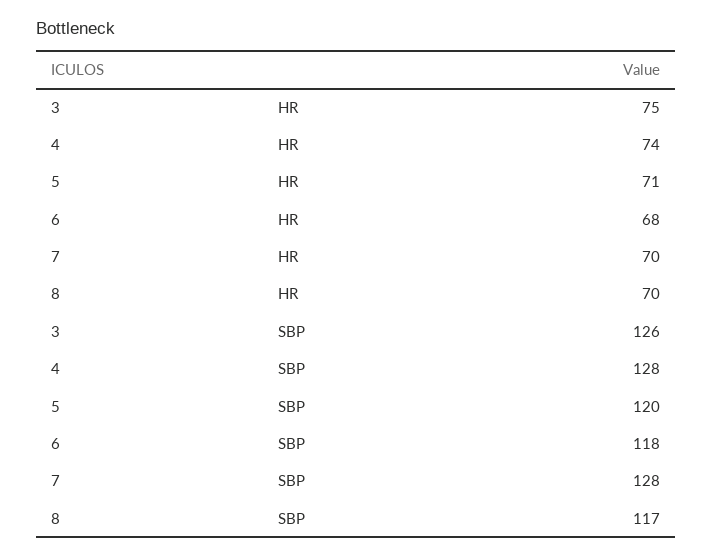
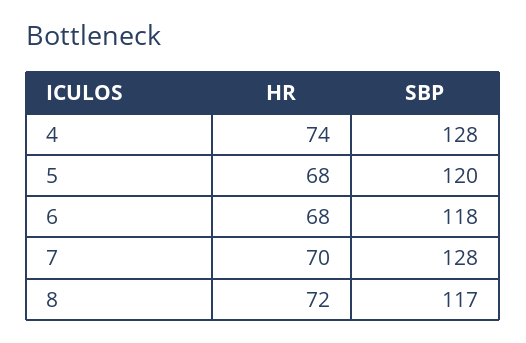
  {
-   "3": {
-     "HR": 75,
-     "SBP": 126
-   },
    "4": {
      "HR": 74,
      "SBP": 128
    },
    "5": {
-     "HR": 71,
+     "HR": 68,
      "SBP": 120
    },
    "6": {
      "HR": 68,
      "SBP": 118
    },
    "7": {
      "HR": 70,
      "SBP": 128
    },
    "8": {
-     "HR": 70,
+     "HR": 72,
      "SBP": 117
    }
  }

